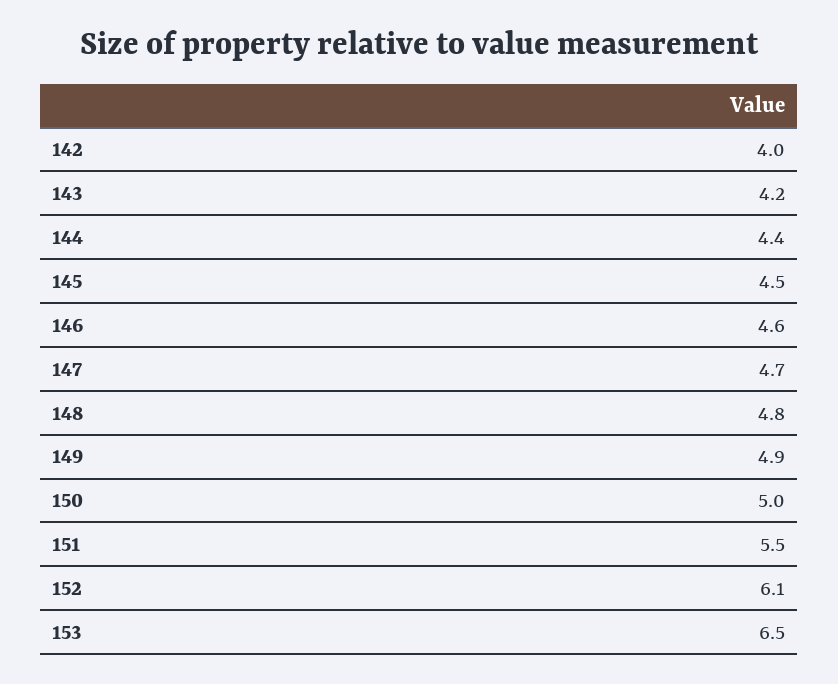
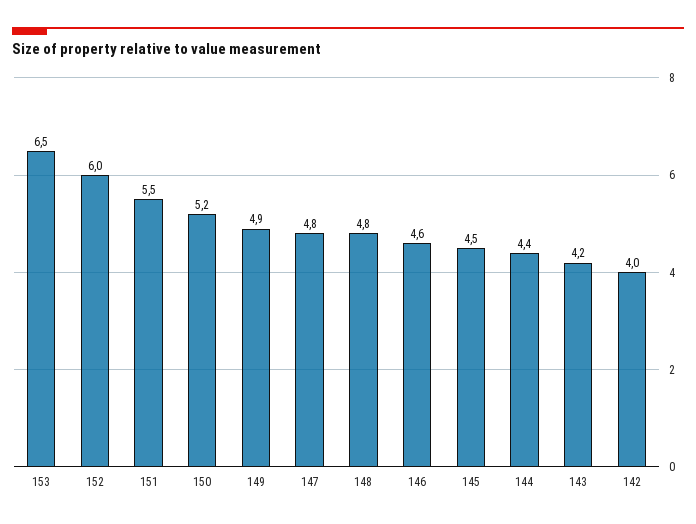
  {
    "142": 4,
    "143": 4.2,
    "144": 4.4,
    "145": 4.5,
    "146": 4.6,
-   "147": 4.7,
+   "147": 4.8,
    "148": 4.8,
    "149": 4.9,
-   "150": 5,
+   "150": 5.2,
    "151": 5.5,
-   "152": 6.1,
+   "152": 6,
    "153": 6.5
  }

